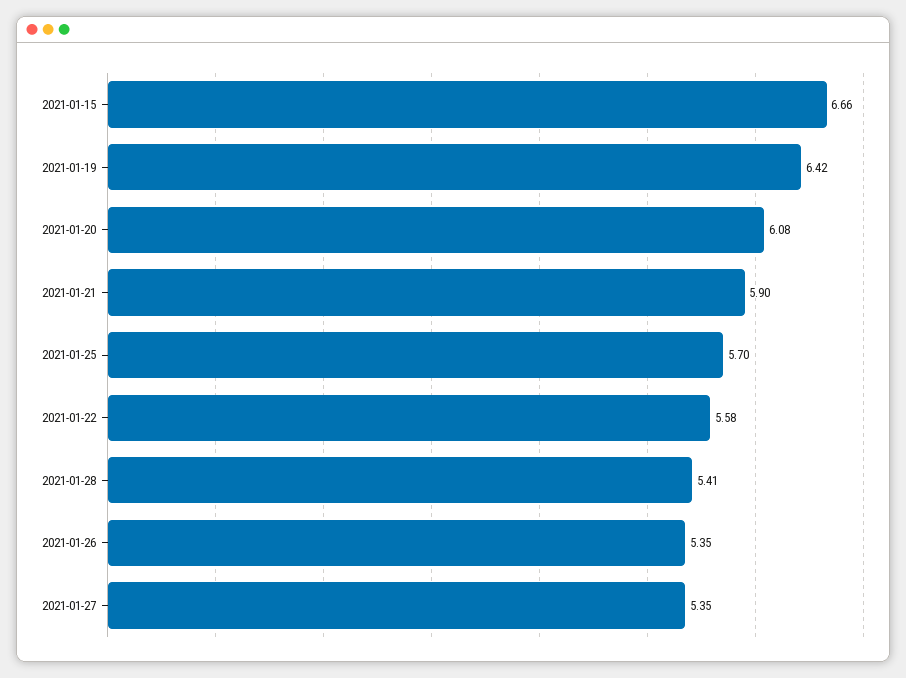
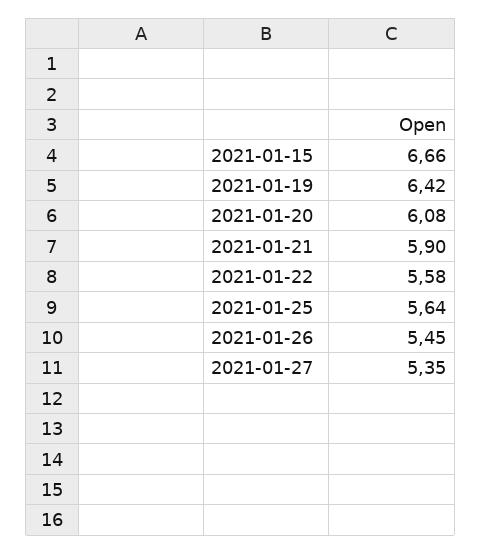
  {
    "2021-01-15": 6.66,
    "2021-01-19": 6.42,
    "2021-01-20": 6.08,
    "2021-01-21": 5.9,
-   "2021-01-25": 5.7,
+   "2021-01-25": 5.64,
    "2021-01-22": 5.58,
-   "2021-01-28": 5.41,
-   "2021-01-26": 5.35,
+   "2021-01-26": 5.45,
    "2021-01-27": 5.35
  }

